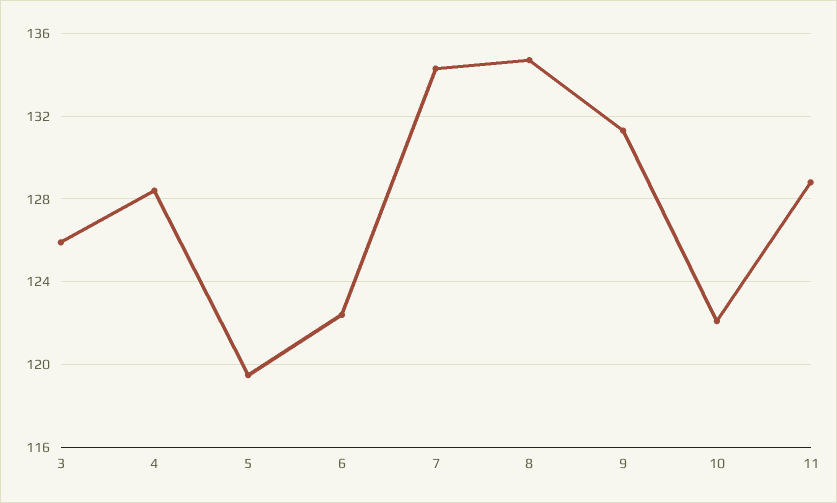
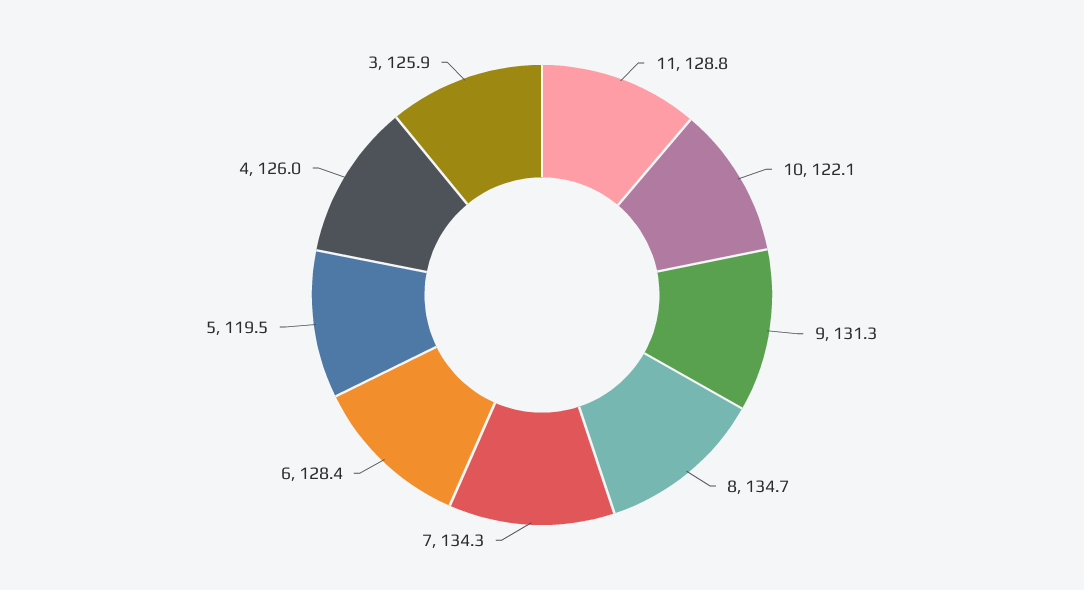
  {
    "3": 125.9,
-   "4": 128.5,
+   "4": 126,
    "5": 119.5,
-   "6": 122.5,
+   "6": 128.4,
    "7": 134.3,
    "8": 134.7,
    "9": 131.3,
    "10": 122.1,
    "11": 128.8
  }

